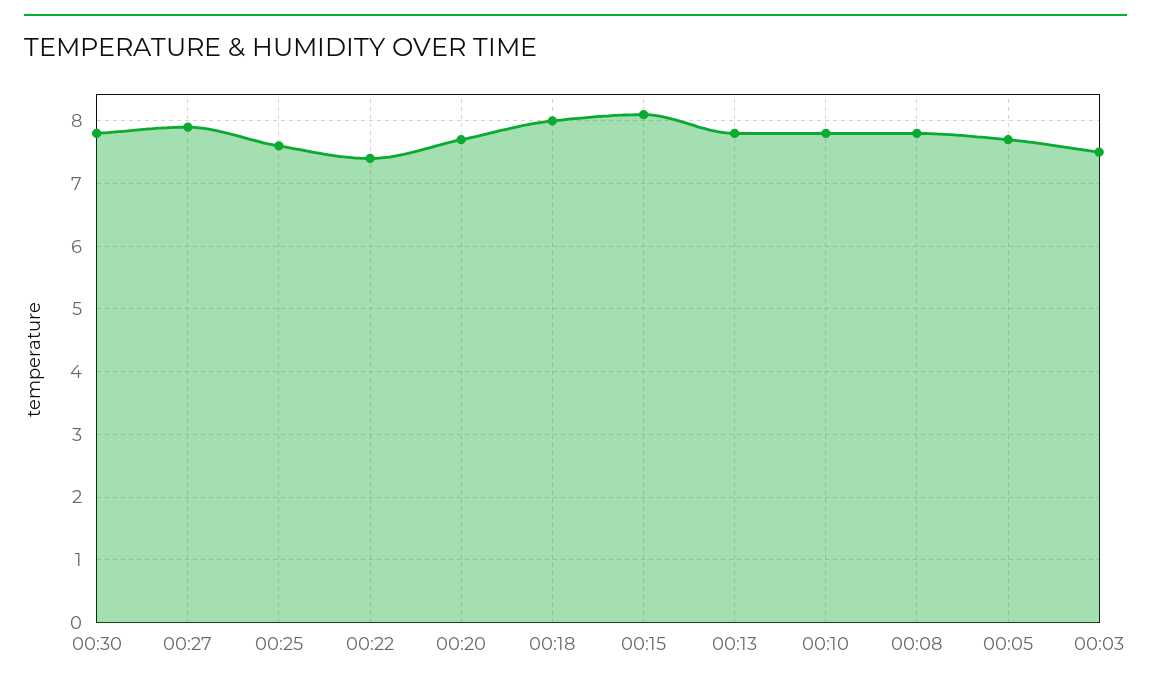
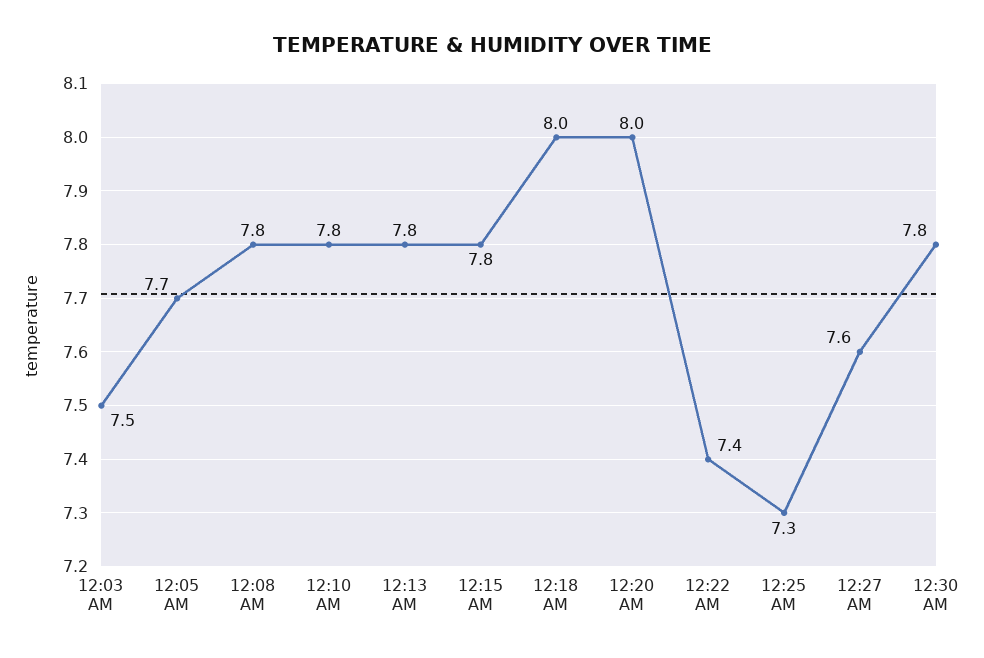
  {
    "00:30": 7.8,
-   "00:27": 7.9,
+   "00:27": 7.6,
-   "00:25": 7.6,
+   "00:25": 7.3,
    "00:22": 7.4,
-   "00:20": 7.7,
+   "00:20": 8,
    "00:18": 8,
-   "00:15": 8.1,
+   "00:15": 7.8,
    "00:13": 7.8,
    "00:10": 7.8,
    "00:08": 7.8,
    "00:05": 7.7,
    "00:03": 7.5
  }

